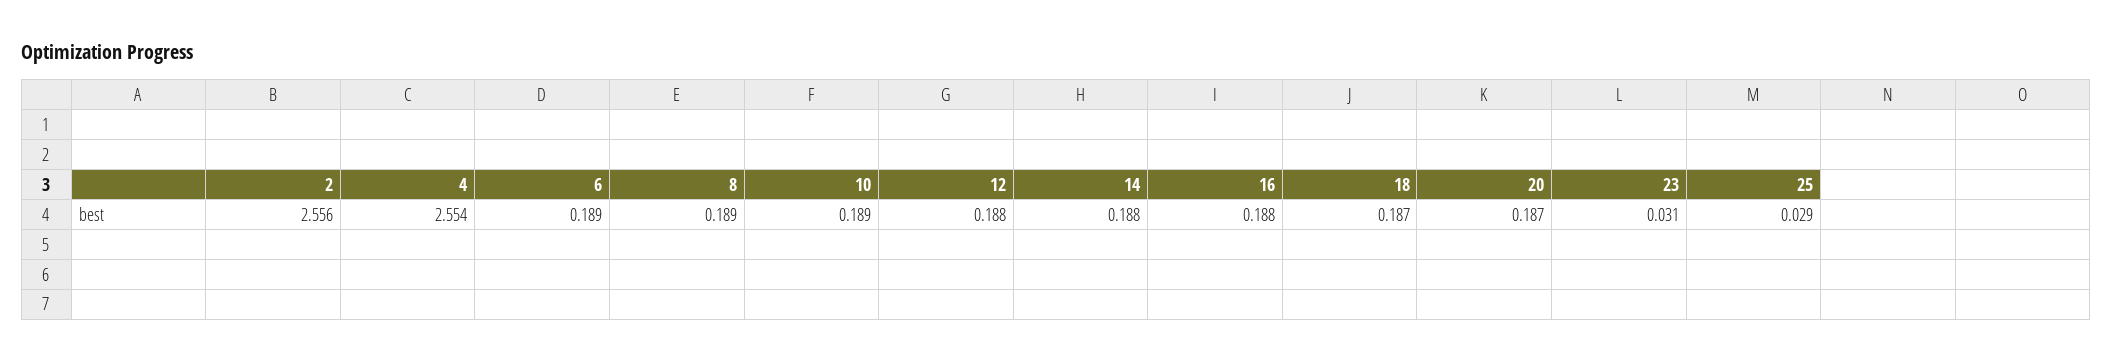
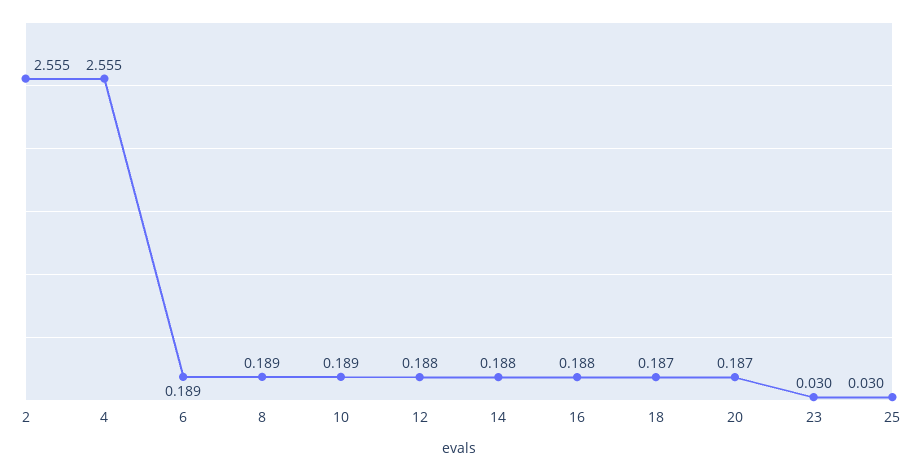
  {
-   "2": 2.556,
+   "2": 2.555,
-   "4": 2.554,
+   "4": 2.555,
    "6": 0.189,
    "8": 0.189,
    "10": 0.189,
    "12": 0.188,
    "14": 0.188,
    "16": 0.188,
    "18": 0.187,
    "20": 0.187,
-   "23": 0.031,
+   "23": 0.03,
-   "25": 0.029
+   "25": 0.03
  }

